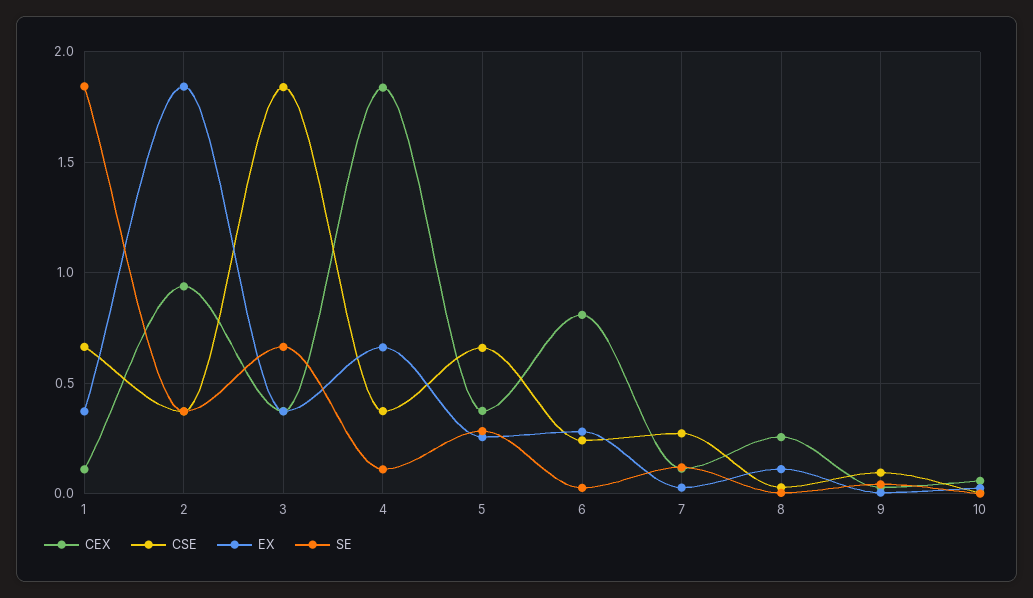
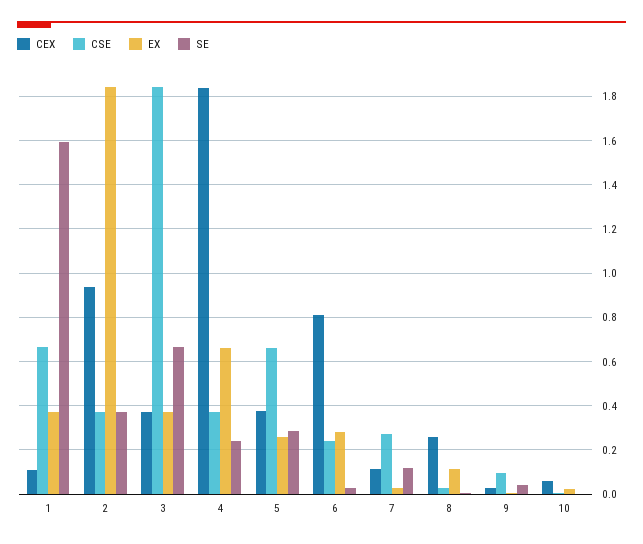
  {
    "CEX": {
      "1": 0.1,
      "2": 0.95,
      "3": 0.35,
      "4": 1.85,
      "5": 0.35,
      "6": 0.8,
      "7": 0.1,
      "8": 0.25,
      "9": 0.05,
      "10": 0.05
    },
    "CSE": {
      "1": 0.65,
      "2": 0.35,
      "3": 1.85,
      "4": 0.35,
      "5": 0.65,
      "6": 0.25,
      "7": 0.25,
      "8": 0.05,
      "9": 0.1,
      "10": 0
    },
    "EX": {
      "1": 0.35,
      "2": 1.85,
      "3": 0.35,
      "4": 0.65,
      "5": 0.25,
      "6": 0.3,
      "7": 0.05,
      "8": 0.1,
      "9": 0,
      "10": 0.05
    },
    "SE": {
-     "1": 1.85,
+     "1": 1.6,
      "2": 0.35,
      "3": 0.65,
-     "4": 0.1,
+     "4": 0.25,
      "5": 0.3,
      "6": 0.05,
      "7": 0.1,
      "8": 0,
      "9": 0.05,
      "10": 0
    }
  }

